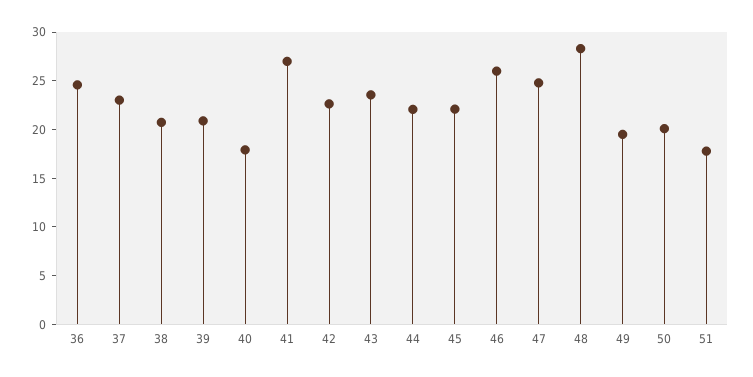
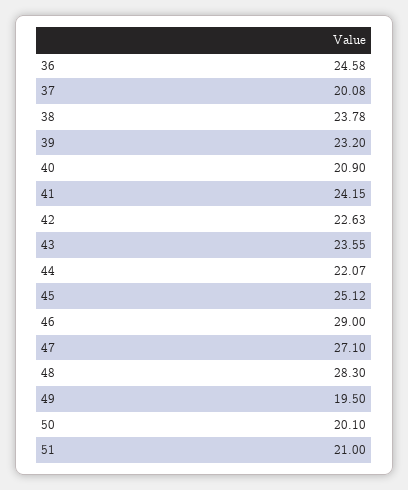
  {
    "36": 24.58,
-   "37": 23,
+   "37": 20.08,
-   "38": 21,
+   "38": 23.78,
-   "39": 21,
+   "39": 23.2,
-   "40": 18,
+   "40": 20.9,
-   "41": 27,
+   "41": 24.15,
    "42": 22.63,
    "43": 23.55,
    "44": 22.07,
-   "45": 22,
+   "45": 25.12,
-   "46": 26,
+   "46": 29,
-   "47": 25,
+   "47": 27.1,
    "48": 28.3,
    "49": 19.5,
    "50": 20.1,
-   "51": 18
+   "51": 21
  }

